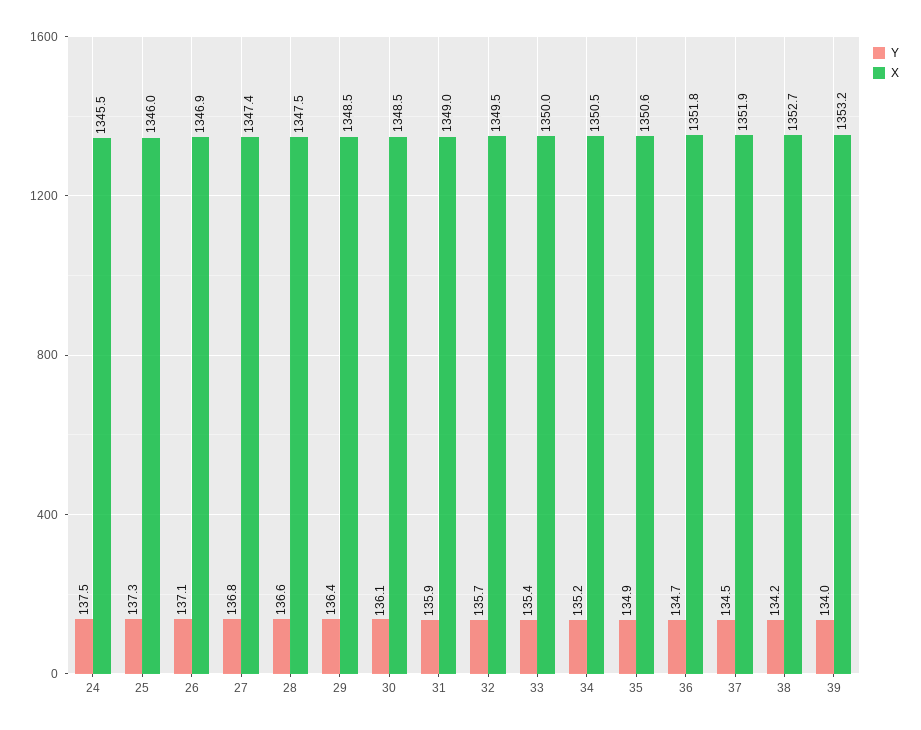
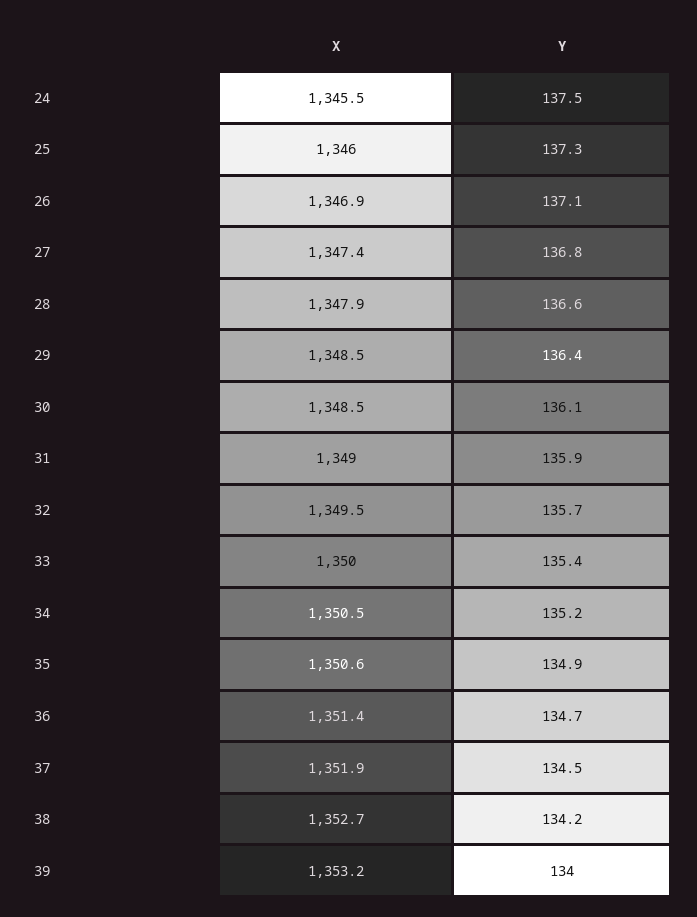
  {
    "Y": {
      "24": 137.5,
      "25": 137.3,
      "26": 137.1,
      "27": 136.8,
      "28": 136.6,
      "29": 136.4,
      "30": 136.1,
      "31": 135.9,
      "32": 135.7,
      "33": 135.4,
      "34": 135.2,
      "35": 134.9,
      "36": 134.7,
      "37": 134.5,
      "38": 134.2,
      "39": 134
    },
    "X": {
      "24": 1345.5,
      "25": 1346,
      "26": 1346.9,
      "27": 1347.4,
-     "28": 1347.5,
+     "28": 1347.9,
      "29": 1348.5,
      "30": 1348.5,
      "31": 1349,
      "32": 1349.5,
      "33": 1350,
      "34": 1350.5,
      "35": 1350.6,
-     "36": 1351.8,
+     "36": 1351.4,
      "37": 1351.9,
      "38": 1352.7,
      "39": 1353.2
    }
  }

